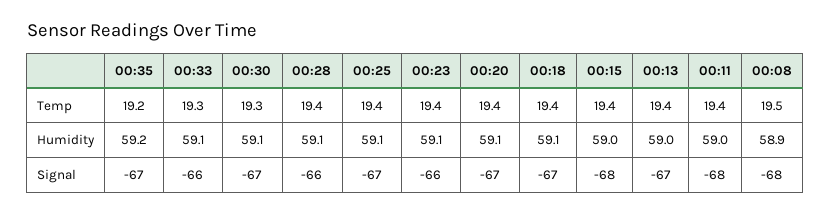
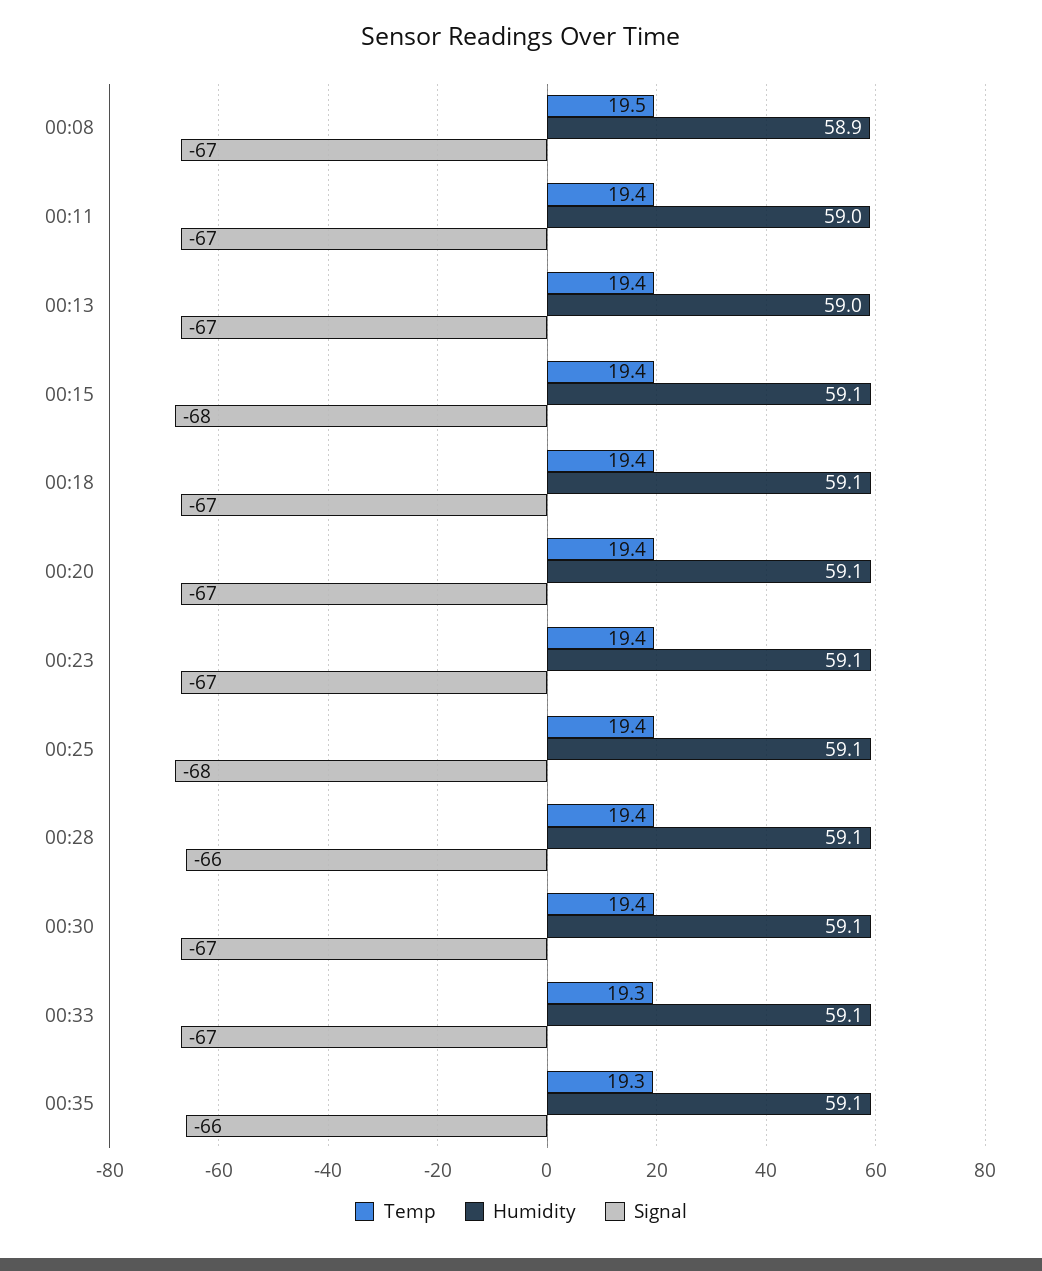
  {
    "Temp": {
-     "00:35": 19.2,
+     "00:35": 19.3,
      "00:33": 19.3,
-     "00:30": 19.3,
+     "00:30": 19.4,
      "00:28": 19.4,
      "00:25": 19.4,
      "00:23": 19.4,
      "00:20": 19.4,
      "00:18": 19.4,
      "00:15": 19.4,
      "00:13": 19.4,
      "00:11": 19.4,
      "00:08": 19.5
    },
    "Humidity": {
-     "00:35": 59.2,
+     "00:35": 59.1,
      "00:33": 59.1,
      "00:30": 59.1,
      "00:28": 59.1,
      "00:25": 59.1,
      "00:23": 59.1,
      "00:20": 59.1,
      "00:18": 59.1,
-     "00:15": 59,
+     "00:15": 59.1,
      "00:13": 59,
      "00:11": 59,
      "00:08": 58.9
    },
    "Signal": {
-     "00:35": -67,
+     "00:35": -66,
-     "00:33": -66,
+     "00:33": -67,
      "00:30": -67,
      "00:28": -66,
-     "00:25": -67,
+     "00:25": -68,
-     "00:23": -66,
+     "00:23": -67,
      "00:20": -67,
      "00:18": -67,
      "00:15": -68,
      "00:13": -67,
-     "00:11": -68,
+     "00:11": -67,
-     "00:08": -68
+     "00:08": -67
    }
  }

